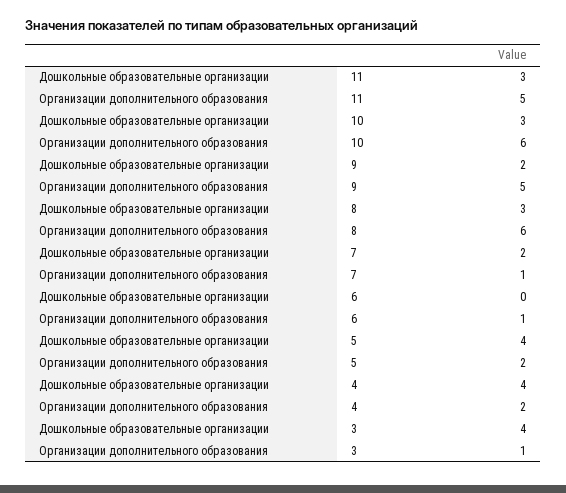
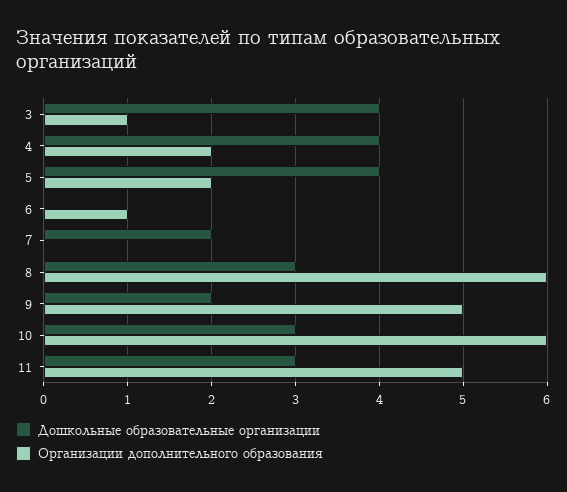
  {
    "Дошкольные образовательные организации": {
      "11": 3,
      "10": 3,
      "9": 2,
      "8": 3,
      "7": 2,
      "6": 0,
      "5": 4,
      "4": 4,
      "3": 4
    },
    "Организации дополнительного образования": {
      "11": 5,
      "10": 6,
      "9": 5,
      "8": 6,
-     "7": 1,
+     "7": 0,
      "6": 1,
      "5": 2,
      "4": 2,
      "3": 1
    }
  }

